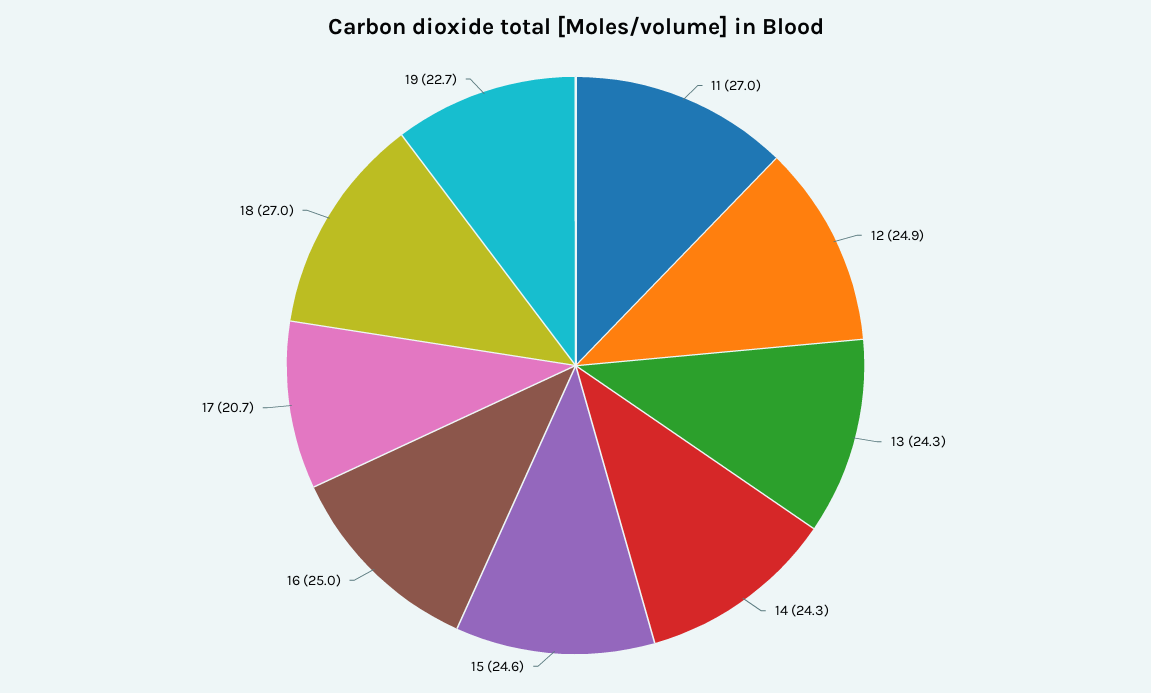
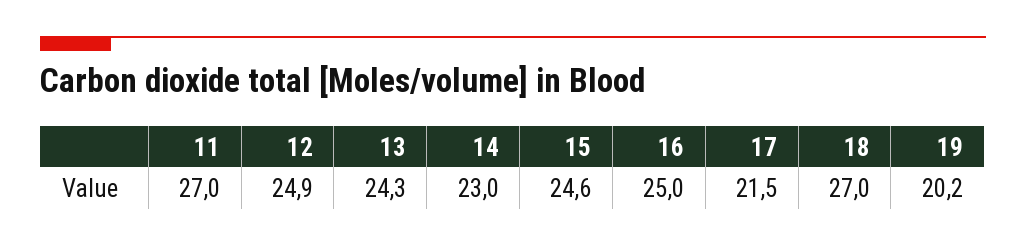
  {
    "11": 27,
    "12": 24.9,
    "13": 24.3,
-   "14": 24.3,
+   "14": 23,
    "15": 24.6,
    "16": 25,
-   "17": 20.7,
+   "17": 21.5,
    "18": 27,
-   "19": 22.7
+   "19": 20.2
  }

